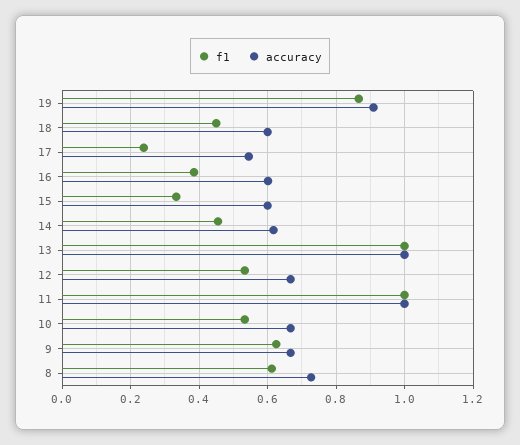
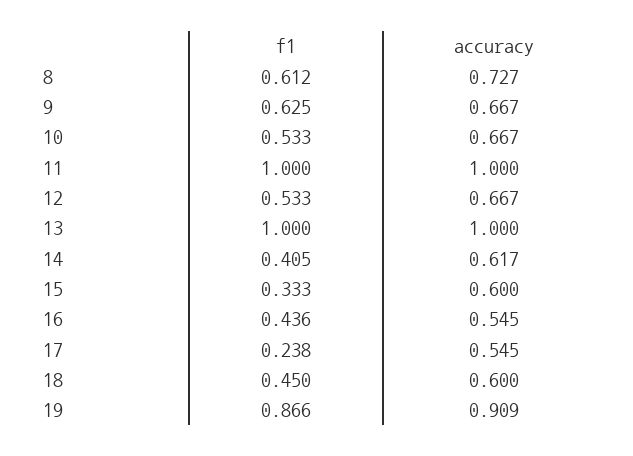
  {
    "f1": {
      "19": 0.866,
      "18": 0.45,
      "17": 0.238,
-     "16": 0.38,
+     "16": 0.436,
      "15": 0.333,
-     "14": 0.46,
+     "14": 0.405,
      "13": 1,
      "12": 0.533,
      "11": 1,
      "10": 0.533,
      "9": 0.625,
      "8": 0.612
    },
    "accuracy": {
      "19": 0.909,
      "18": 0.6,
      "17": 0.545,
-     "16": 0.6,
+     "16": 0.545,
      "15": 0.6,
      "14": 0.617,
      "13": 1,
      "12": 0.667,
      "11": 1,
      "10": 0.667,
      "9": 0.667,
      "8": 0.727
    }
  }

